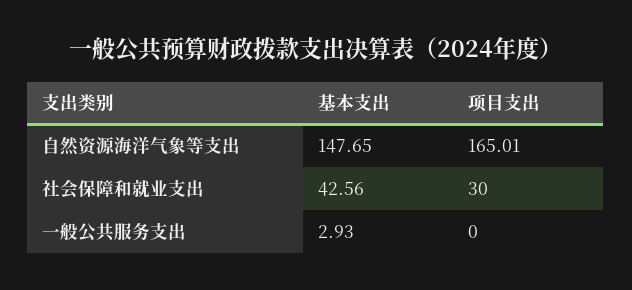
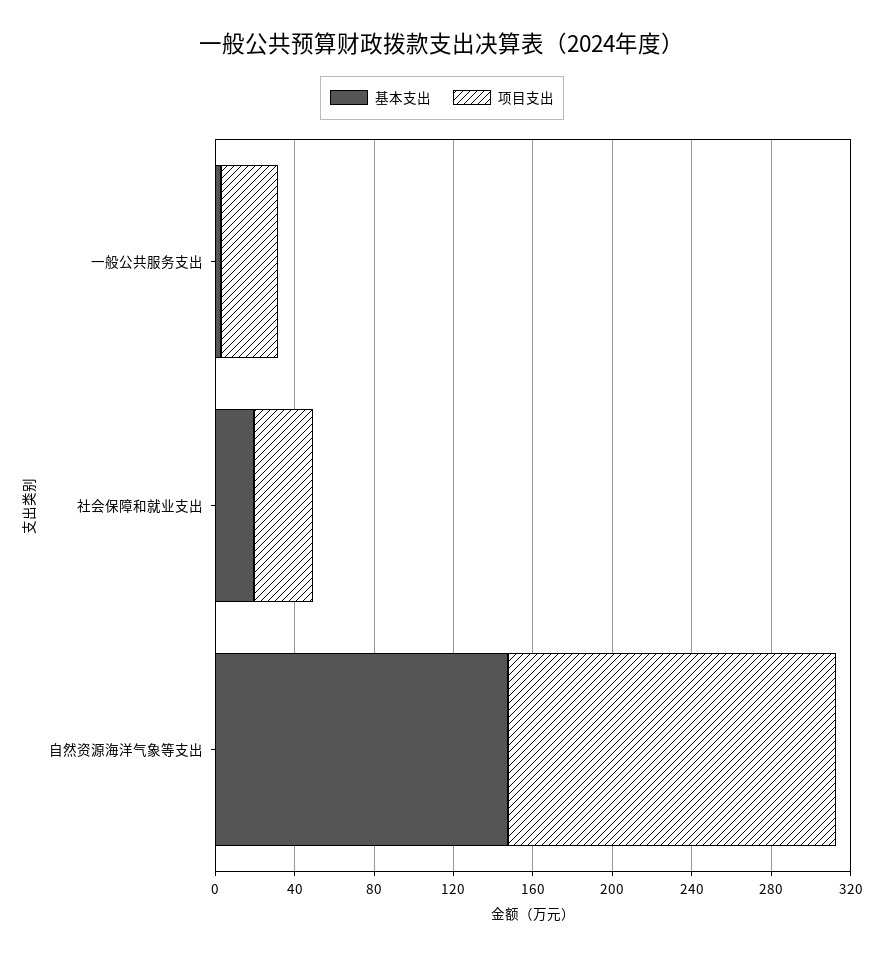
  {
    "基本支出": {
      "自然资源海洋气象等支出": 147.65,
-     "社会保障和就业支出": 42.56,
+     "社会保障和就业支出": 20,
      "一般公共服务支出": 2.93
    },
    "项目支出": {
      "自然资源海洋气象等支出": 165.01,
      "社会保障和就业支出": 30,
-     "一般公共服务支出": 0
+     "一般公共服务支出": 30
    }
  }

